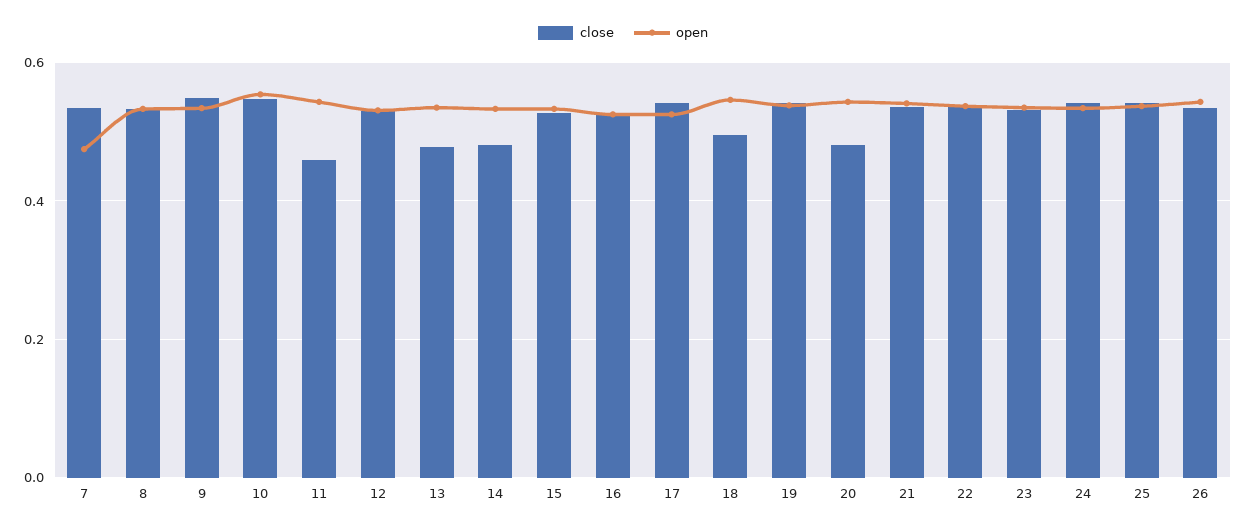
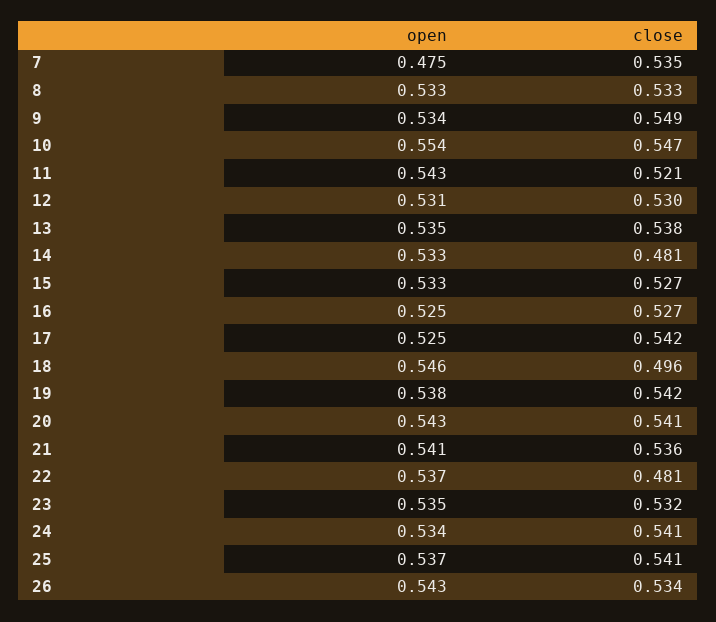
  {
    "close": {
      "7": 0.535,
      "8": 0.533,
      "9": 0.549,
      "10": 0.547,
-     "11": 0.46,
+     "11": 0.521,
      "12": 0.53,
-     "13": 0.48,
+     "13": 0.538,
      "14": 0.481,
      "15": 0.527,
      "16": 0.527,
      "17": 0.542,
      "18": 0.496,
      "19": 0.542,
-     "20": 0.48,
+     "20": 0.541,
      "21": 0.536,
-     "22": 0.54,
+     "22": 0.481,
      "23": 0.532,
      "24": 0.541,
      "25": 0.541,
      "26": 0.534
    },
    "open": {
      "7": 0.475,
      "8": 0.533,
      "9": 0.534,
      "10": 0.554,
      "11": 0.543,
      "12": 0.531,
      "13": 0.535,
      "14": 0.533,
      "15": 0.533,
      "16": 0.525,
      "17": 0.525,
      "18": 0.546,
      "19": 0.538,
      "20": 0.543,
      "21": 0.541,
      "22": 0.537,
      "23": 0.535,
      "24": 0.534,
      "25": 0.537,
      "26": 0.543
    }
  }

